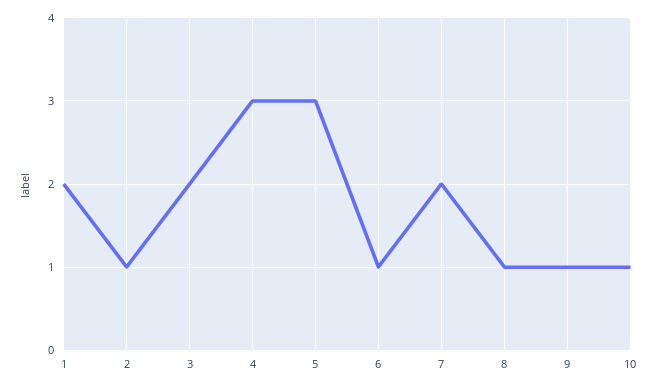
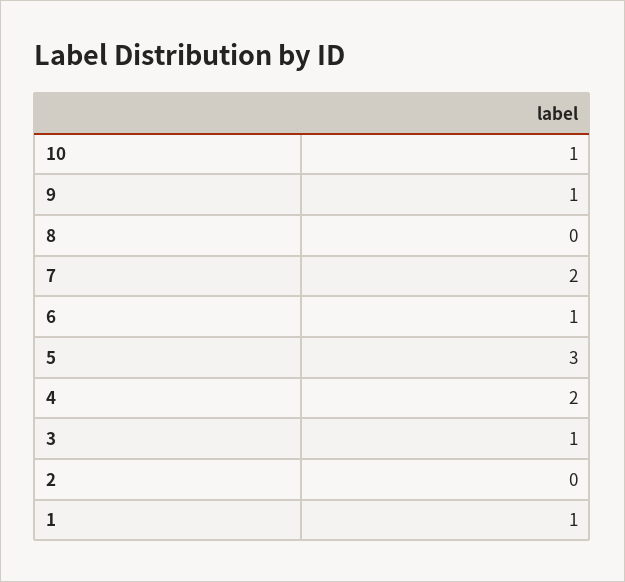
  {
-   "1": 2,
+   "1": 1,
-   "2": 1,
+   "2": 0,
-   "3": 2,
+   "3": 1,
-   "4": 3,
+   "4": 2,
    "5": 3,
    "6": 1,
    "7": 2,
-   "8": 1,
+   "8": 0,
    "9": 1,
    "10": 1
  }

